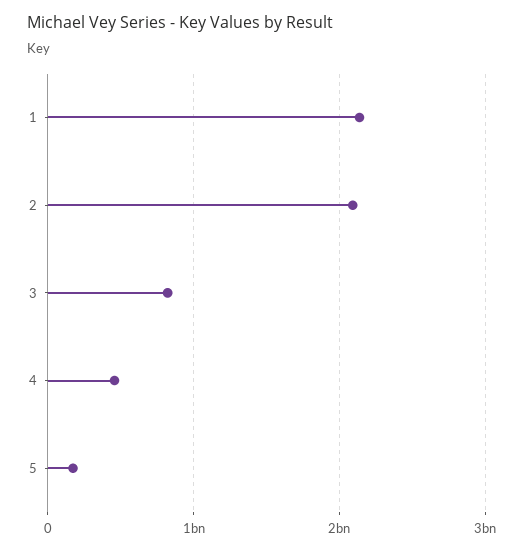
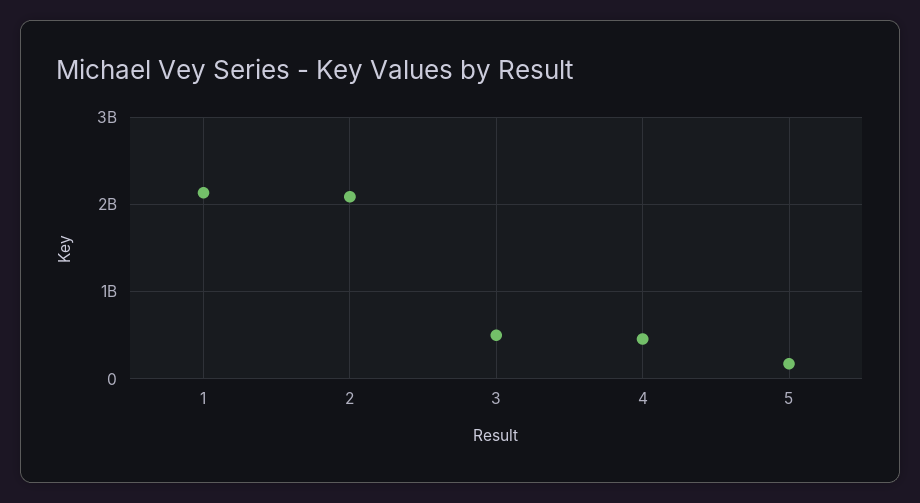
  {
    "1": 2100000000,
    "2": 2100000000,
-   "3": 800000000,
+   "3": 500000000,
    "4": 500000000,
    "5": 200000000
  }

